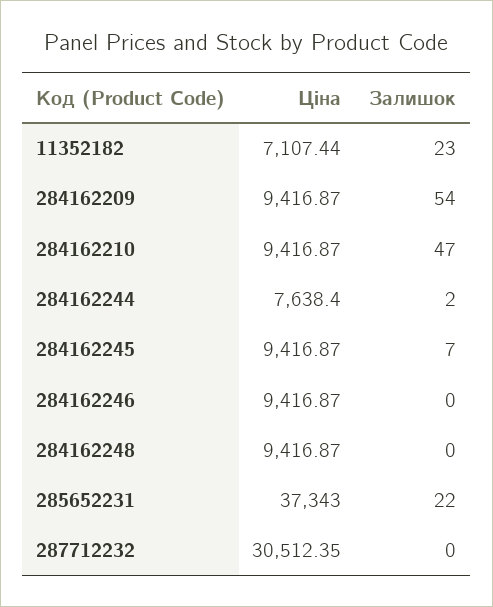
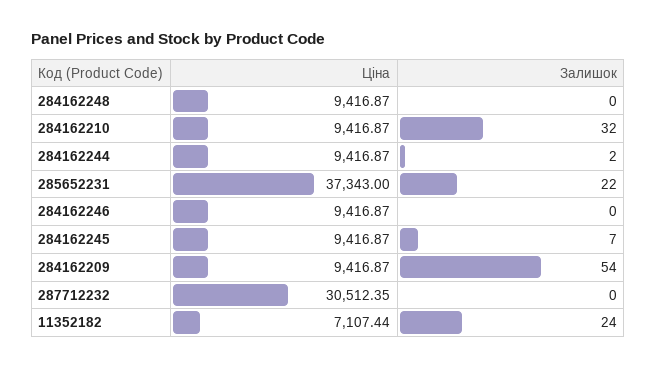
  {
    "Ціна": {
      "11352182": 7107.44,
      "284162209": 9416.87,
      "284162210": 9416.87,
-     "284162244": 7638.4,
+     "284162244": 9416.87,
      "284162245": 9416.87,
      "284162246": 9416.87,
      "284162248": 9416.87,
      "285652231": 37343,
      "287712232": 30512.35
    },
    "Залишок": {
-     "11352182": 23,
+     "11352182": 24,
      "284162209": 54,
-     "284162210": 47,
+     "284162210": 32,
      "284162244": 2,
      "284162245": 7,
      "284162246": 0,
      "284162248": 0,
      "285652231": 22,
      "287712232": 0
    }
  }

